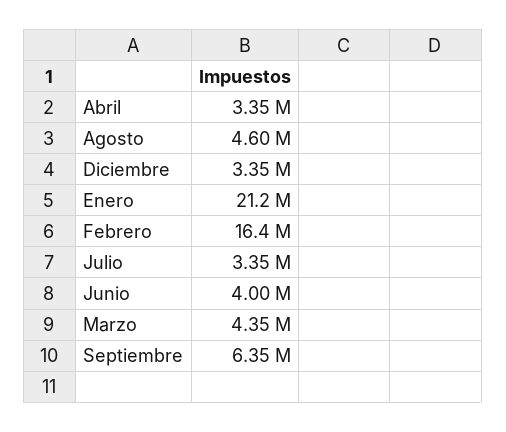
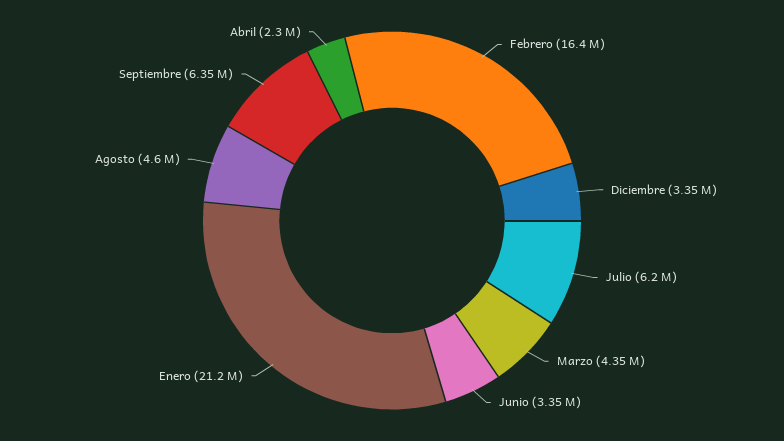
  {
-   "Abril": 3350000,
+   "Abril": 2300000,
    "Agosto": 4600000,
    "Diciembre": 3350000,
    "Enero": 21200000,
    "Febrero": 16400000,
-   "Julio": 3350000,
+   "Julio": 6200000,
-   "Junio": 4000000,
+   "Junio": 3350000,
    "Marzo": 4350000,
    "Septiembre": 6350000
  }

